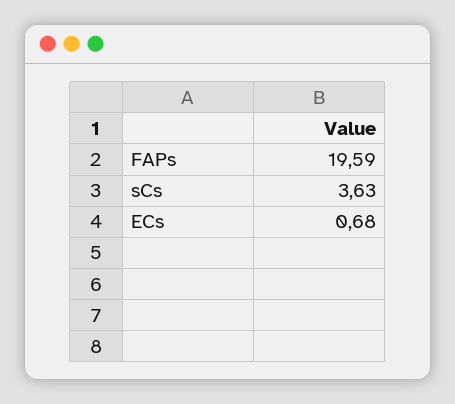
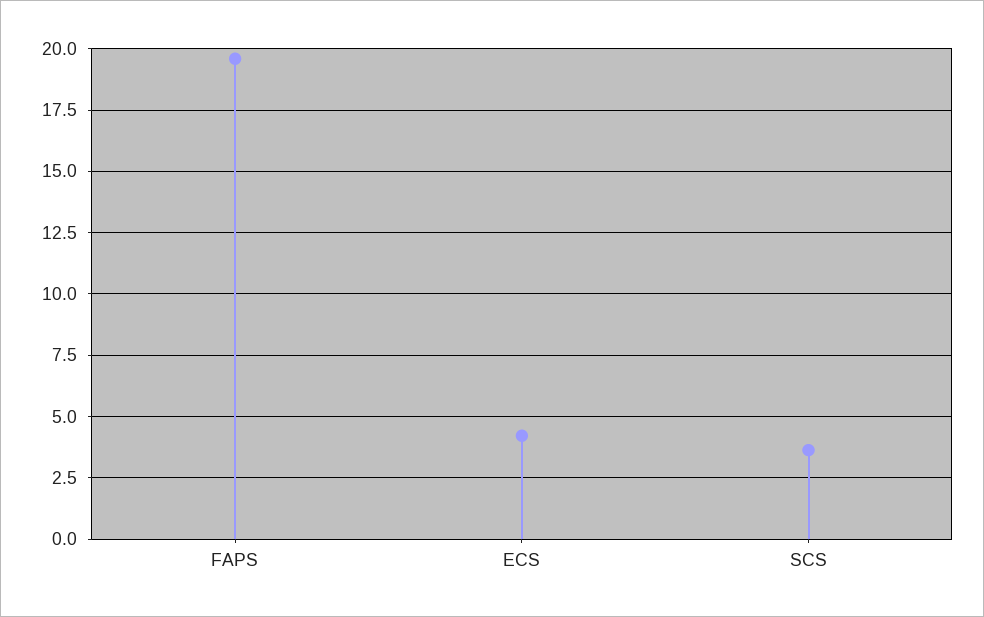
  {
    "FAPs": 19.59,
    "sCs": 3.63,
-   "ECs": 0.68
+   "ECs": 4.25
  }

